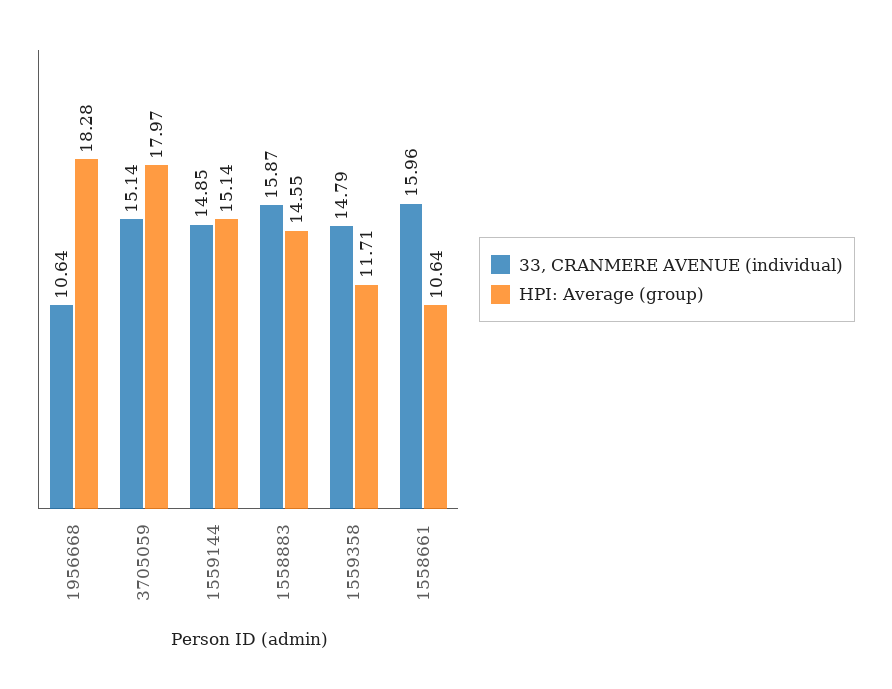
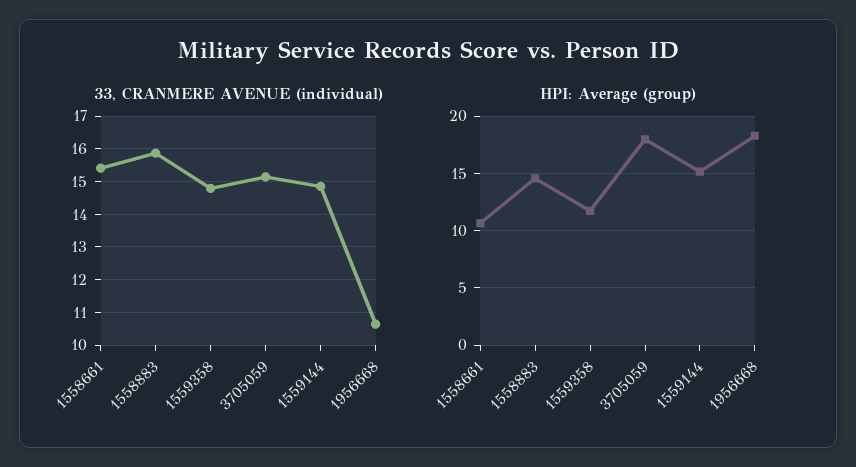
  {
    "33, CRANMERE AVENUE (individual)": {
      "1956668": 10.64,
      "3705059": 15.14,
      "1559144": 14.85,
      "1558883": 15.87,
      "1559358": 14.79,
-     "1558661": 15.96
+     "1558661": 15.4
    },
    "HPI: Average (group)": {
      "1956668": 18.28,
      "3705059": 17.97,
      "1559144": 15.14,
      "1558883": 14.55,
      "1559358": 11.71,
      "1558661": 10.64
    }
  }

